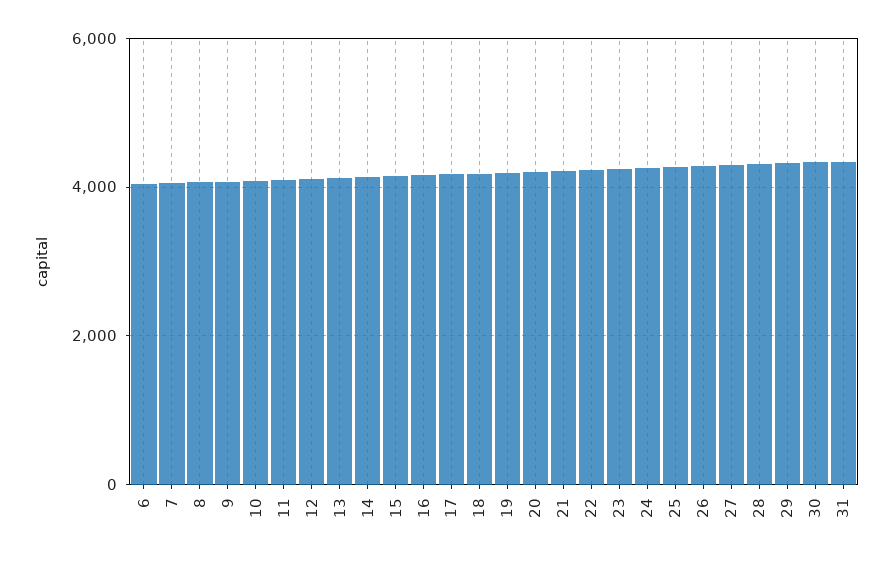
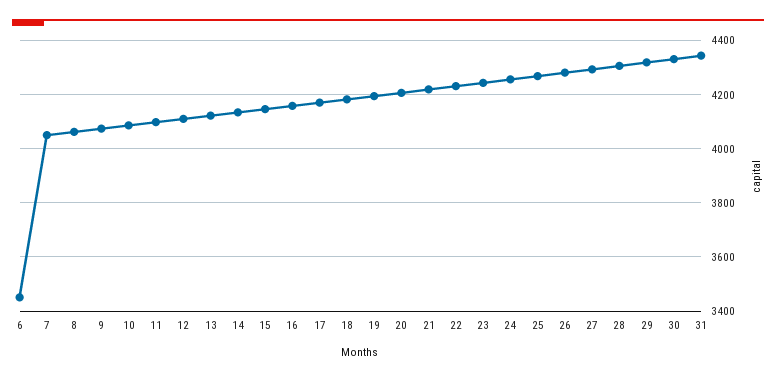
  {
-   "6": 4000,
+   "6": 3450,
    "7": 4050,
    "8": 4050,
    "9": 4075,
    "10": 4075,
    "11": 4100,
    "12": 4100,
    "13": 4125,
    "14": 4125,
    "15": 4150,
    "16": 4150,
    "17": 4175,
    "18": 4175,
    "19": 4200,
    "20": 4200,
    "21": 4225,
    "22": 4225,
    "23": 4250,
    "24": 4250,
    "25": 4275,
    "26": 4275,
    "27": 4300,
    "28": 4300,
    "29": 4325,
    "30": 4325,
    "31": 4350
  }

